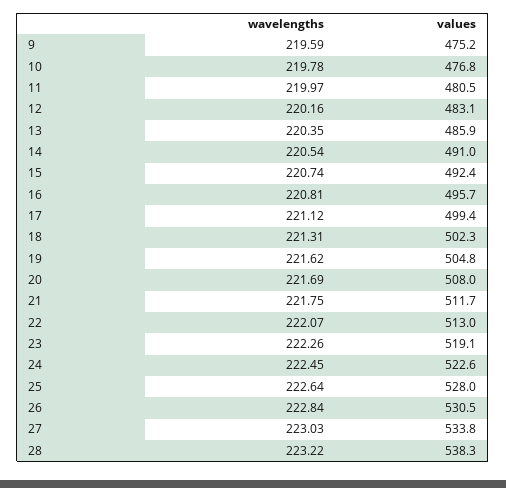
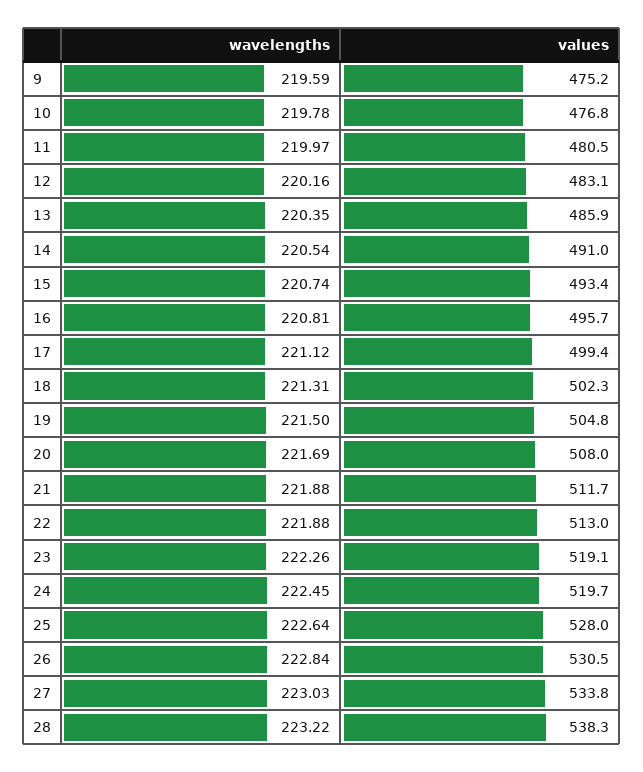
  {
    "wavelengths": {
      "9": 219.59,
      "10": 219.78,
      "11": 219.97,
      "12": 220.16,
      "13": 220.35,
      "14": 220.54,
      "15": 220.74,
      "16": 220.81,
      "17": 221.12,
      "18": 221.31,
-     "19": 221.62,
+     "19": 221.5,
      "20": 221.69,
-     "21": 221.75,
+     "21": 221.88,
-     "22": 222.07,
+     "22": 221.88,
      "23": 222.26,
      "24": 222.45,
      "25": 222.64,
      "26": 222.84,
      "27": 223.03,
      "28": 223.22
    },
    "values": {
      "9": 475.2,
      "10": 476.8,
      "11": 480.5,
      "12": 483.1,
      "13": 485.9,
      "14": 491,
-     "15": 492.4,
+     "15": 493.4,
      "16": 495.7,
      "17": 499.4,
      "18": 502.3,
      "19": 504.8,
      "20": 508,
      "21": 511.7,
      "22": 513,
      "23": 519.1,
-     "24": 522.6,
+     "24": 519.7,
      "25": 528,
      "26": 530.5,
      "27": 533.8,
      "28": 538.3
    }
  }

